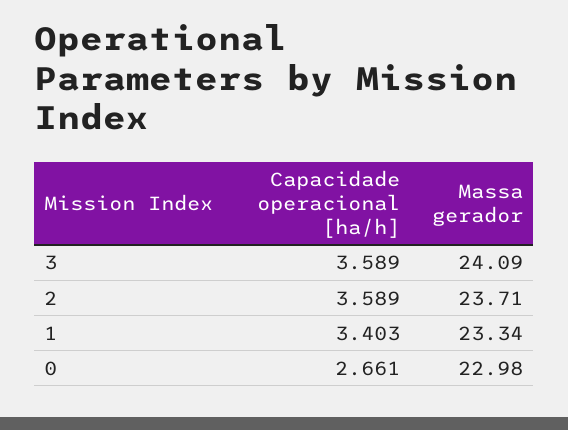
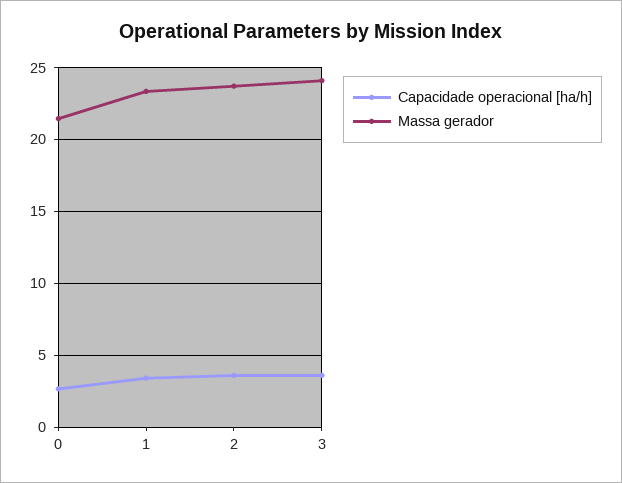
  {
    "Capacidade operacional [ha/h]": {
      "3": 3.589,
      "2": 3.589,
      "1": 3.403,
      "0": 2.661
    },
    "Massa gerador": {
      "3": 24.09,
      "2": 23.71,
      "1": 23.34,
-     "0": 22.98
+     "0": 21.5
    }
  }

